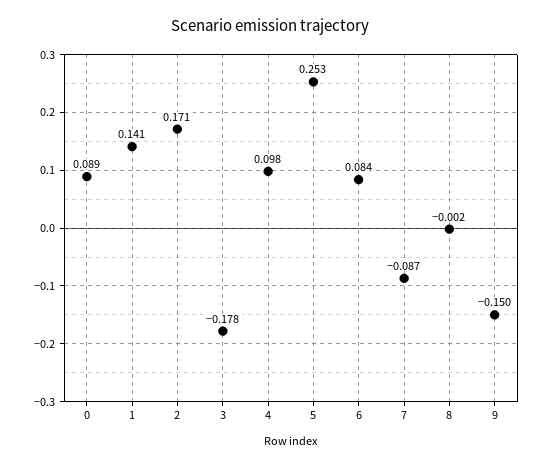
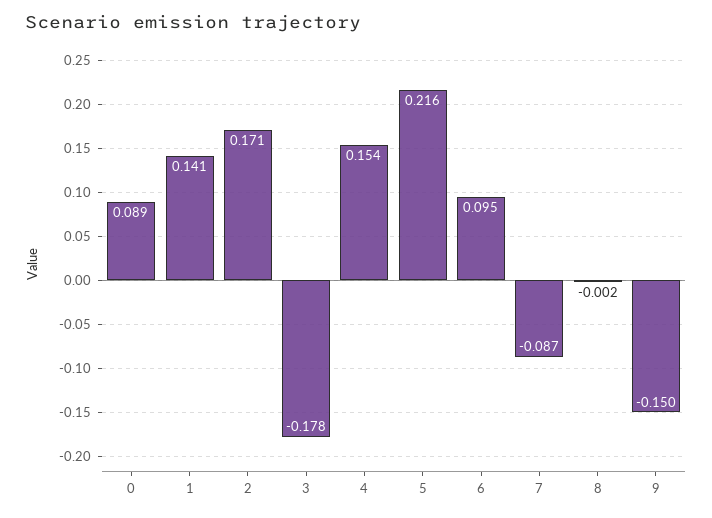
  {
    "0": 0.089,
    "1": 0.141,
    "2": 0.171,
    "3": -0.178,
-   "4": 0.098,
+   "4": 0.154,
-   "5": 0.253,
+   "5": 0.216,
-   "6": 0.084,
+   "6": 0.095,
    "7": -0.087,
    "8": -0.002,
    "9": -0.15
  }

